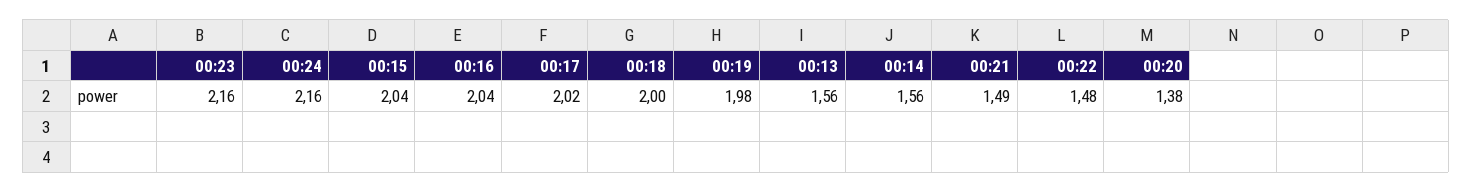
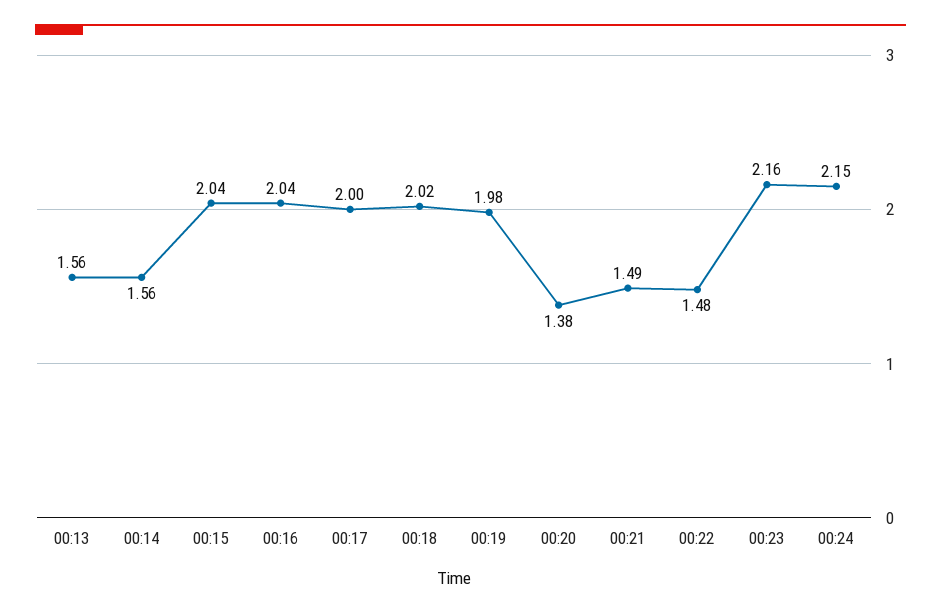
  {
    "00:23": 2.16,
-   "00:24": 2.16,
+   "00:24": 2.15,
    "00:15": 2.04,
    "00:16": 2.04,
-   "00:17": 2.02,
+   "00:17": 2,
-   "00:18": 2,
+   "00:18": 2.02,
    "00:19": 1.98,
    "00:13": 1.56,
    "00:14": 1.56,
    "00:21": 1.49,
    "00:22": 1.48,
    "00:20": 1.38
  }

